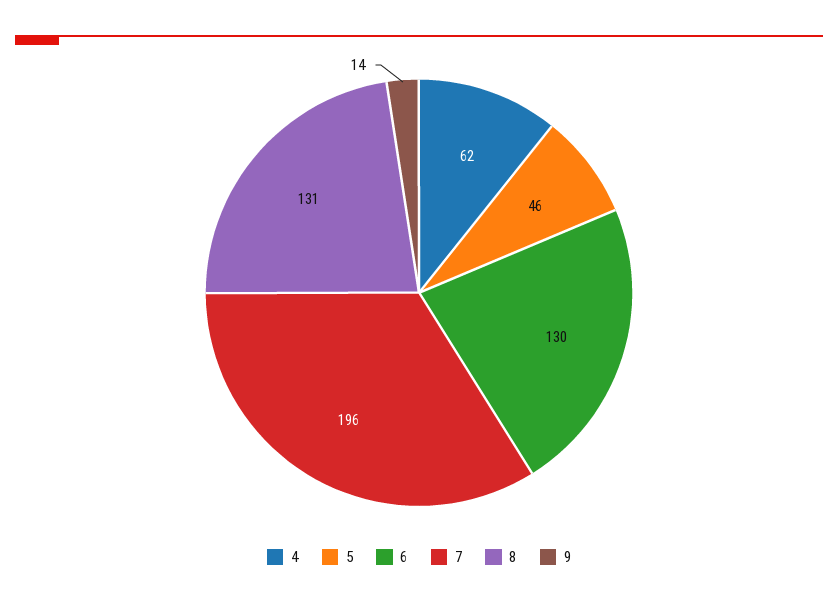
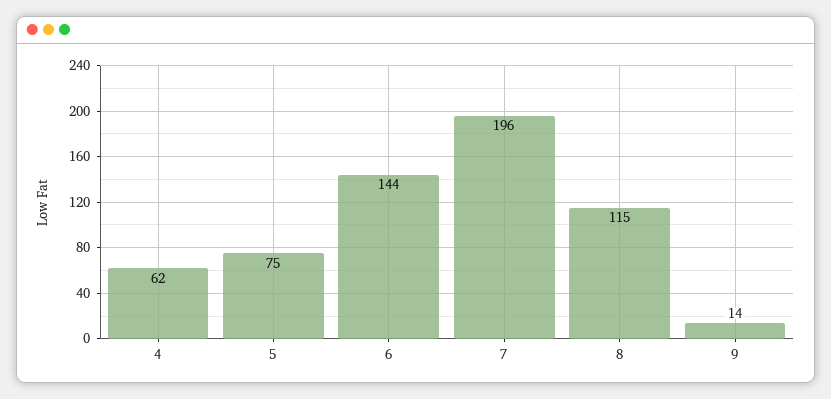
  {
    "4": 62,
-   "5": 46,
+   "5": 75,
-   "6": 130,
+   "6": 144,
    "7": 196,
-   "8": 131,
+   "8": 115,
    "9": 14
  }

